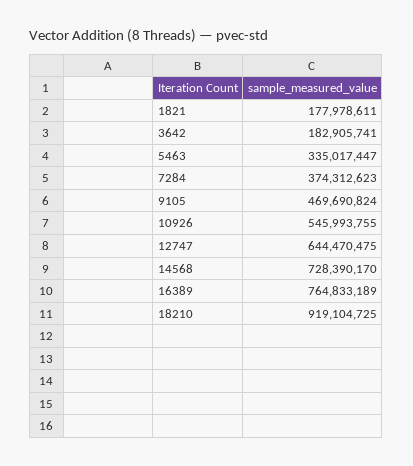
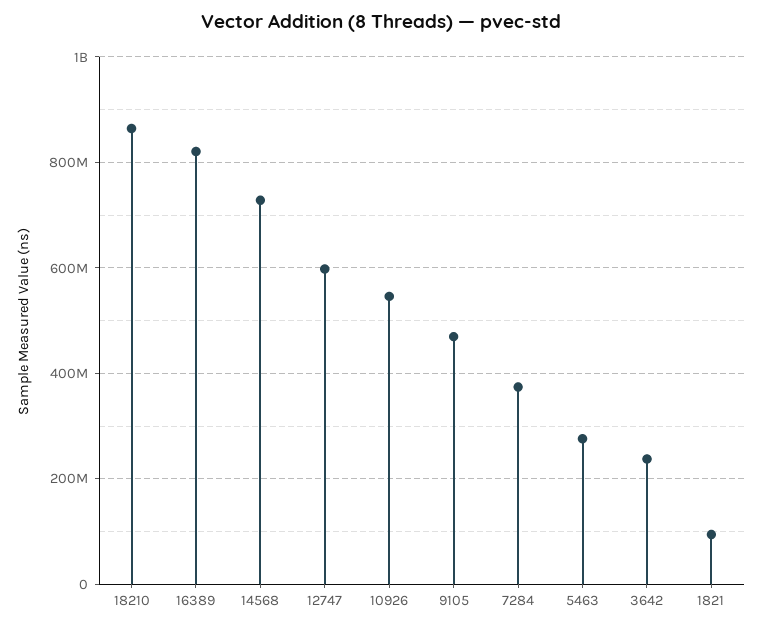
  {
-   "1821": 177978611,
+   "1821": 100000000,
-   "3642": 182905741,
+   "3642": 240000000,
-   "5463": 335017447,
+   "5463": 280000000,
    "7284": 374312623,
    "9105": 469690824,
    "10926": 545993755,
-   "12747": 644470475,
+   "12747": 600000000,
    "14568": 728390170,
-   "16389": 764833189,
+   "16389": 820000000,
-   "18210": 919104725
+   "18210": 860000000
  }

